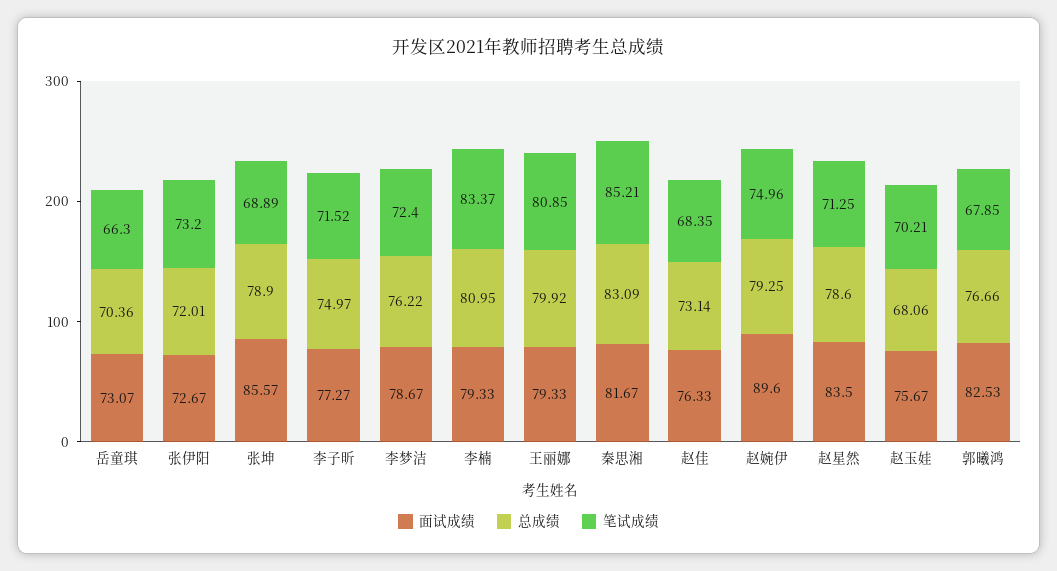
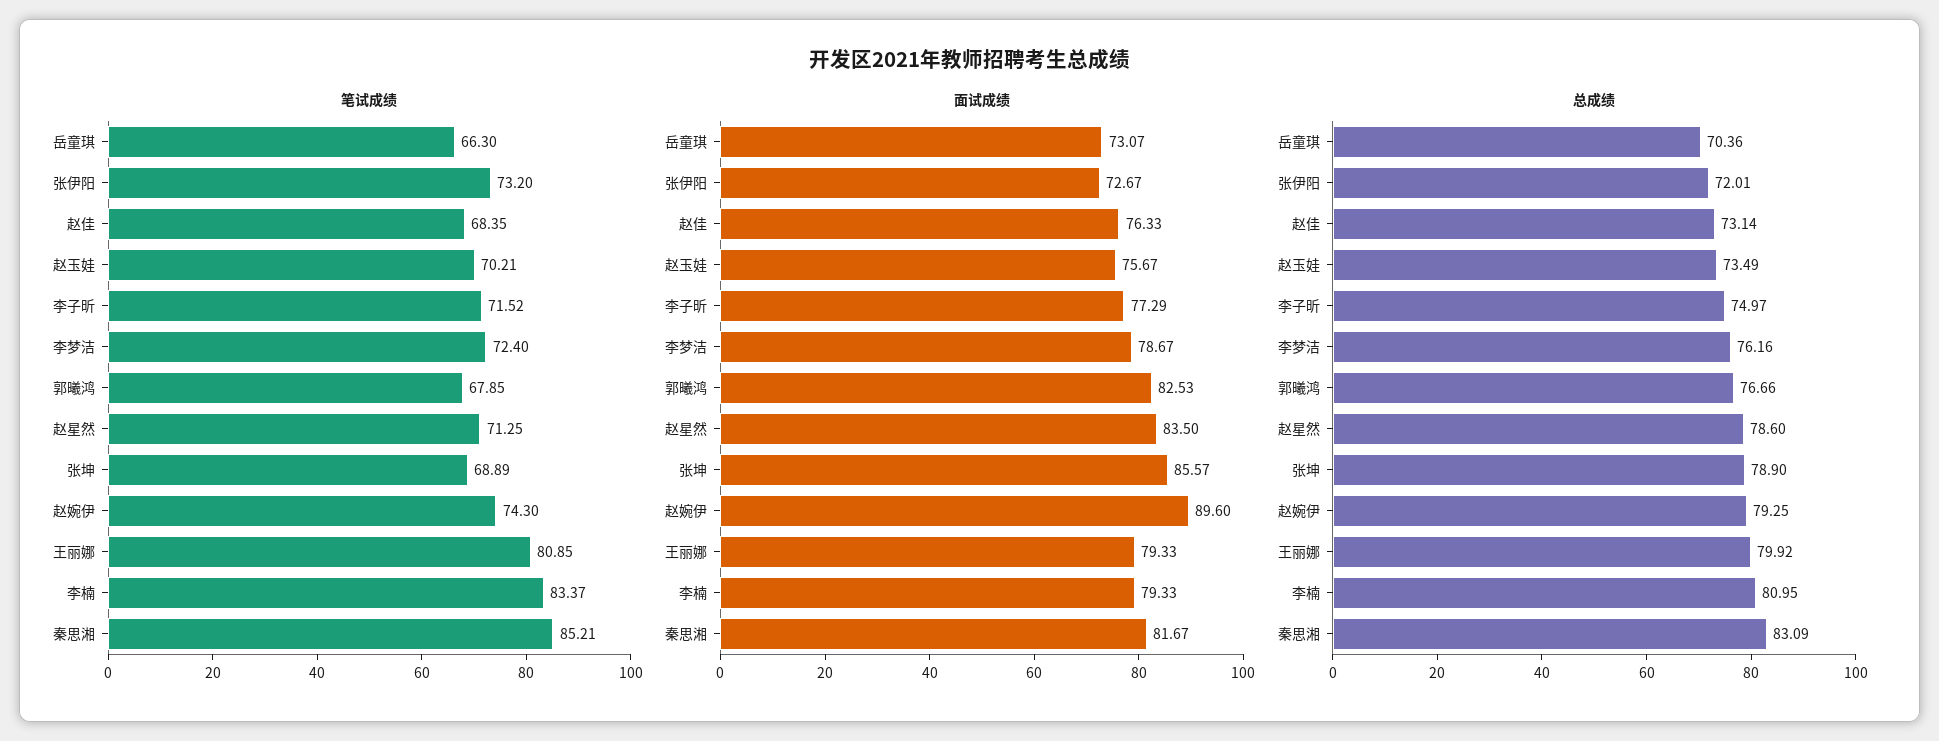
  {
    "面试成绩": {
      "岳童琪": 73.07,
      "张伊阳": 72.67,
      "张坤": 85.57,
-     "李子昕": 77.27,
+     "李子昕": 77.29,
      "李梦洁": 78.67,
      "李楠": 79.33,
      "王丽娜": 79.33,
      "秦思湘": 81.67,
      "赵佳": 76.33,
      "赵婉伊": 89.6,
      "赵星然": 83.5,
      "赵玉娃": 75.67,
      "郭曦鸿": 82.53
    },
    "总成绩": {
      "岳童琪": 70.36,
      "张伊阳": 72.01,
      "张坤": 78.9,
      "李子昕": 74.97,
-     "李梦洁": 76.22,
+     "李梦洁": 76.16,
      "李楠": 80.95,
      "王丽娜": 79.92,
      "秦思湘": 83.09,
      "赵佳": 73.14,
      "赵婉伊": 79.25,
      "赵星然": 78.6,
-     "赵玉娃": 68.06,
+     "赵玉娃": 73.49,
      "郭曦鸿": 76.66
    },
    "笔试成绩": {
      "岳童琪": 66.3,
      "张伊阳": 73.2,
      "张坤": 68.89,
      "李子昕": 71.52,
      "李梦洁": 72.4,
      "李楠": 83.37,
      "王丽娜": 80.85,
      "秦思湘": 85.21,
      "赵佳": 68.35,
-     "赵婉伊": 74.96,
+     "赵婉伊": 74.3,
      "赵星然": 71.25,
      "赵玉娃": 70.21,
      "郭曦鸿": 67.85
    }
  }

